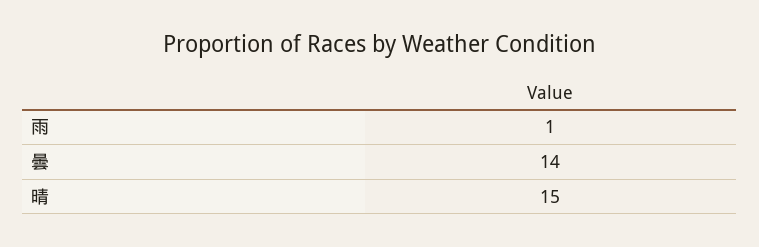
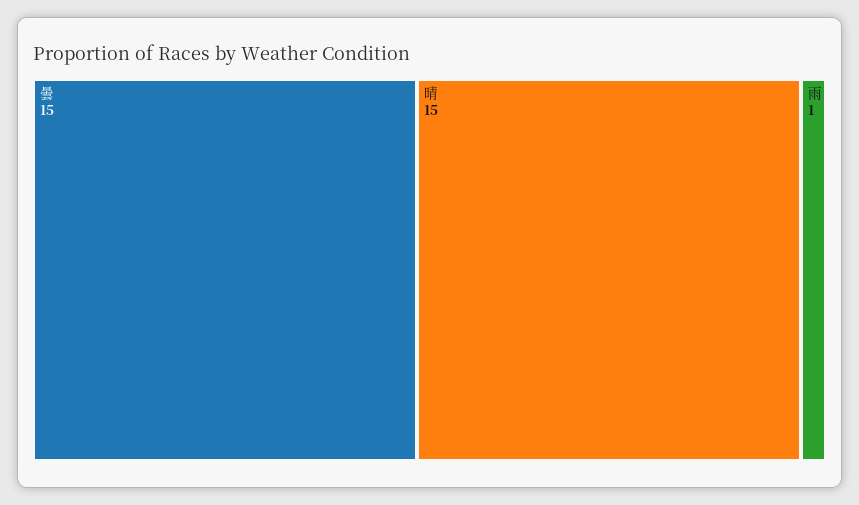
  {
    "雨": 1,
-   "曇": 14,
+   "曇": 15,
    "晴": 15
  }

